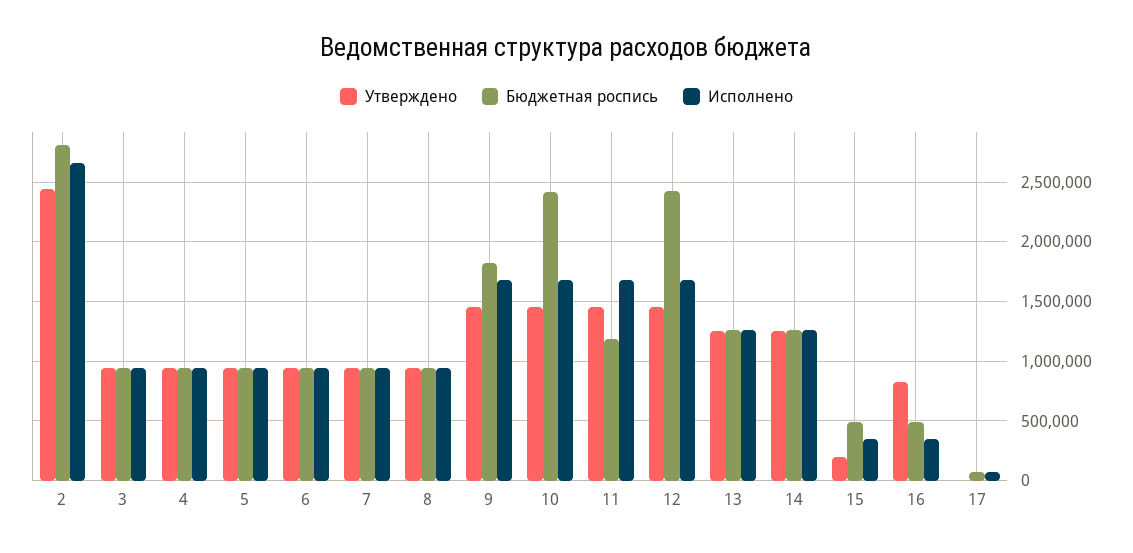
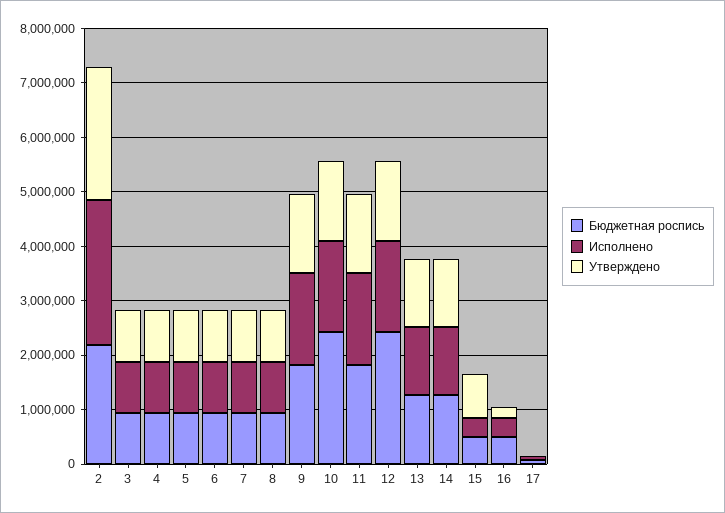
  {
    "Утверждено": {
      "2": 2400000,
      "3": 900000,
      "4": 900000,
      "5": 900000,
      "6": 900000,
      "7": 900000,
      "8": 900000,
      "9": 1500000,
      "10": 1500000,
      "11": 1500000,
      "12": 1500000,
      "13": 1300000,
      "14": 1300000,
-     "15": 200000,
+     "15": 800000,
-     "16": 800000,
+     "16": 200000,
      "17": 0
    },
    "Бюджетная роспись": {
-     "2": 2800000,
+     "2": 2200000,
      "3": 900000,
      "4": 900000,
      "5": 900000,
      "6": 900000,
      "7": 900000,
      "8": 900000,
      "9": 1800000,
      "10": 2400000,
-     "11": 1200000,
+     "11": 1800000,
      "12": 2400000,
      "13": 1300000,
      "14": 1300000,
      "15": 500000,
      "16": 500000,
      "17": 100000
    },
    "Исполнено": {
      "2": 2700000,
      "3": 900000,
      "4": 900000,
      "5": 900000,
      "6": 900000,
      "7": 900000,
      "8": 900000,
      "9": 1700000,
      "10": 1700000,
      "11": 1700000,
      "12": 1700000,
      "13": 1300000,
      "14": 1300000,
      "15": 300000,
      "16": 300000,
      "17": 100000
    }
  }

